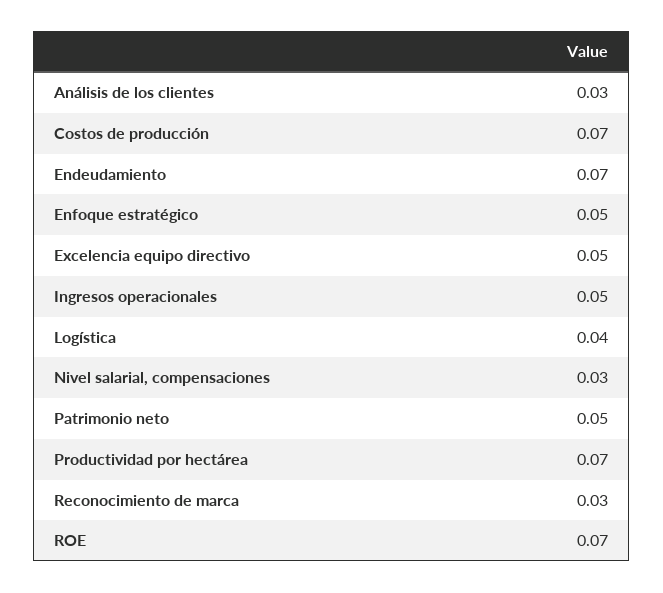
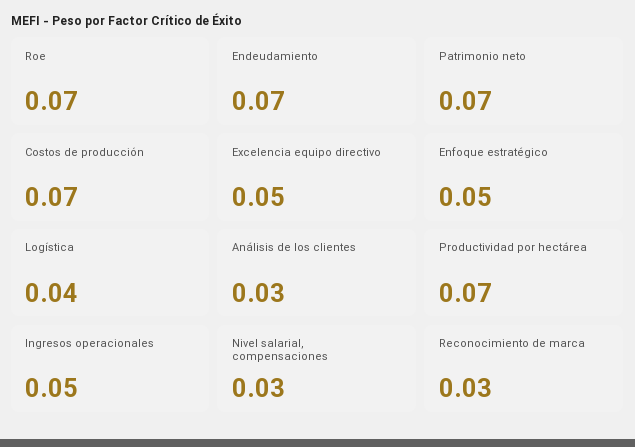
  {
    "Análisis de los clientes": 0.03,
    "Costos de producción": 0.07,
    "Endeudamiento": 0.07,
    "Enfoque estratégico": 0.05,
    "Excelencia equipo directivo": 0.05,
    "Ingresos operacionales": 0.05,
    "Logística": 0.04,
    "Nivel salarial, compensaciones": 0.03,
-   "Patrimonio neto": 0.05,
+   "Patrimonio neto": 0.07,
    "Productividad por hectárea": 0.07,
    "Reconocimiento de marca": 0.03,
    "ROE": 0.07
  }

